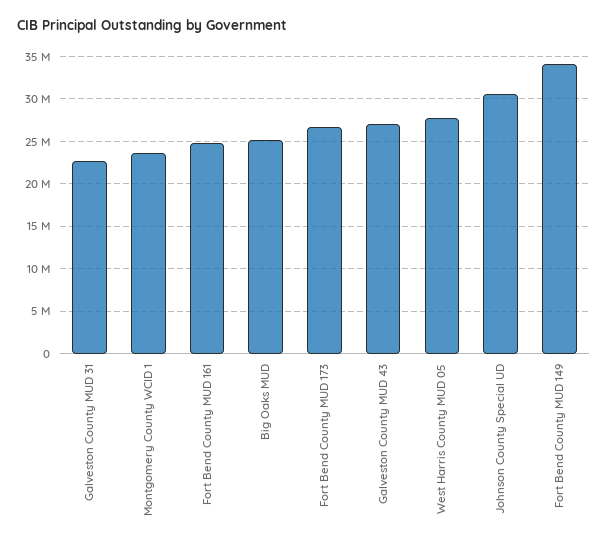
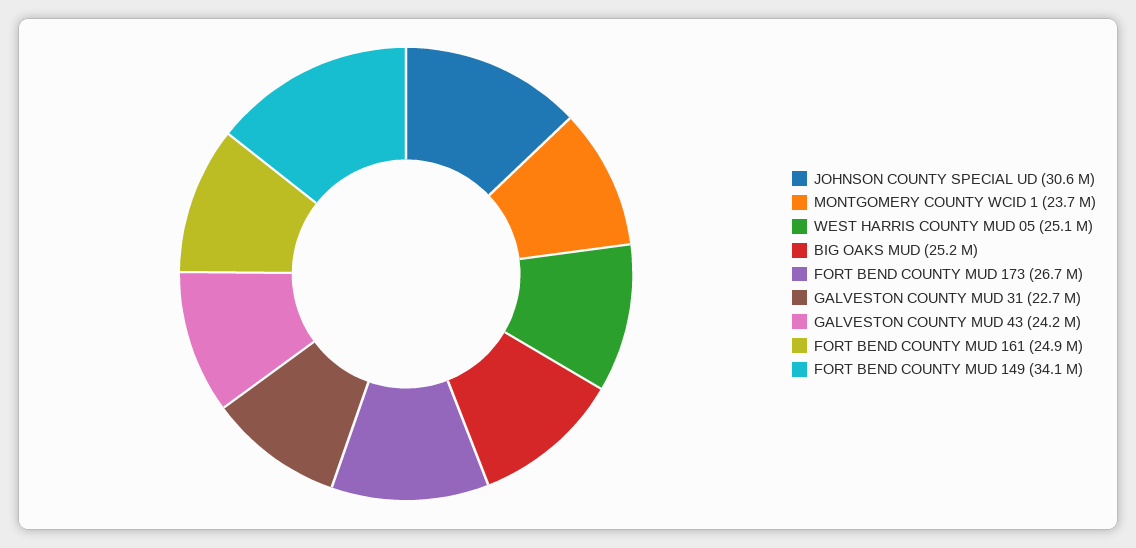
  {
    "Galveston County MUD 31": 22700000,
    "Montgomery County WCID 1": 23700000,
    "Fort Bend County MUD 161": 24900000,
    "Big Oaks MUD": 25200000,
    "Fort Bend County MUD 173": 26700000,
-   "Galveston County MUD 43": 27000000,
+   "Galveston County MUD 43": 24200000,
-   "West Harris County MUD 05": 28000000,
+   "West Harris County MUD 05": 25100000,
    "Johnson County Special UD": 30600000,
    "Fort Bend County MUD 149": 34100000
  }

